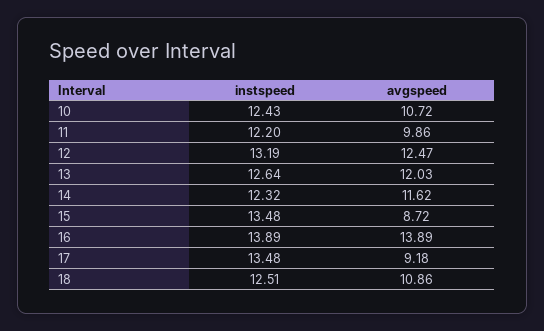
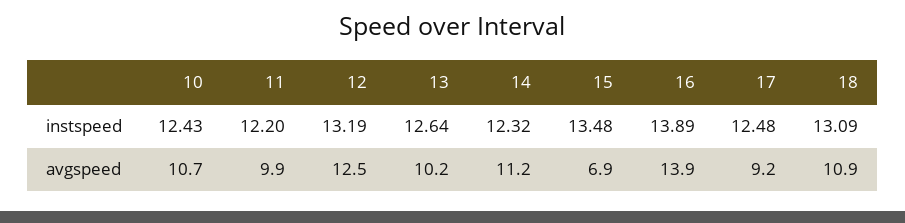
  {
    "instspeed": {
      "10": 12.43,
      "11": 12.2,
      "12": 13.19,
      "13": 12.64,
      "14": 12.32,
      "15": 13.48,
      "16": 13.89,
-     "17": 13.48,
+     "17": 12.48,
-     "18": 12.51
+     "18": 13.09
    },
    "avgspeed": {
      "10": 10.72,
      "11": 9.86,
      "12": 12.47,
-     "13": 12.03,
+     "13": 10.2,
-     "14": 11.62,
+     "14": 11.2,
-     "15": 8.72,
+     "15": 6.9,
      "16": 13.89,
      "17": 9.18,
      "18": 10.86
    }
  }

